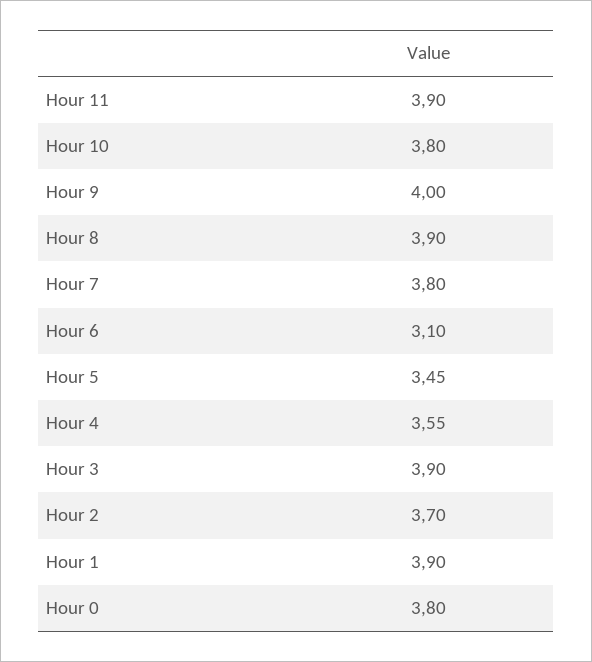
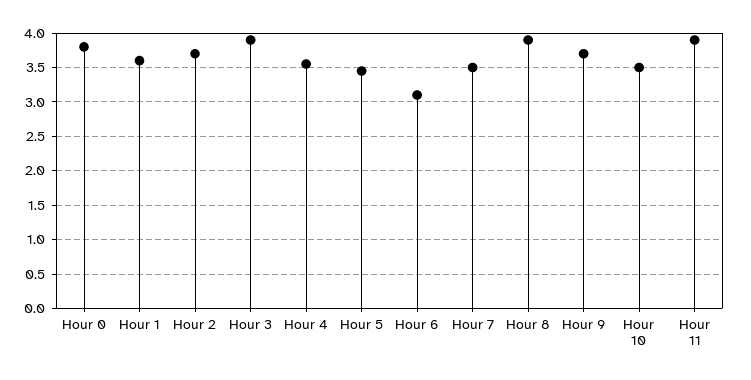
  {
    "Hour 11": 3.9,
-   "Hour 10": 3.8,
+   "Hour 10": 3.5,
-   "Hour 9": 4,
+   "Hour 9": 3.7,
    "Hour 8": 3.9,
-   "Hour 7": 3.8,
+   "Hour 7": 3.5,
    "Hour 6": 3.1,
    "Hour 5": 3.45,
    "Hour 4": 3.55,
    "Hour 3": 3.9,
    "Hour 2": 3.7,
-   "Hour 1": 3.9,
+   "Hour 1": 3.6,
    "Hour 0": 3.8
  }

